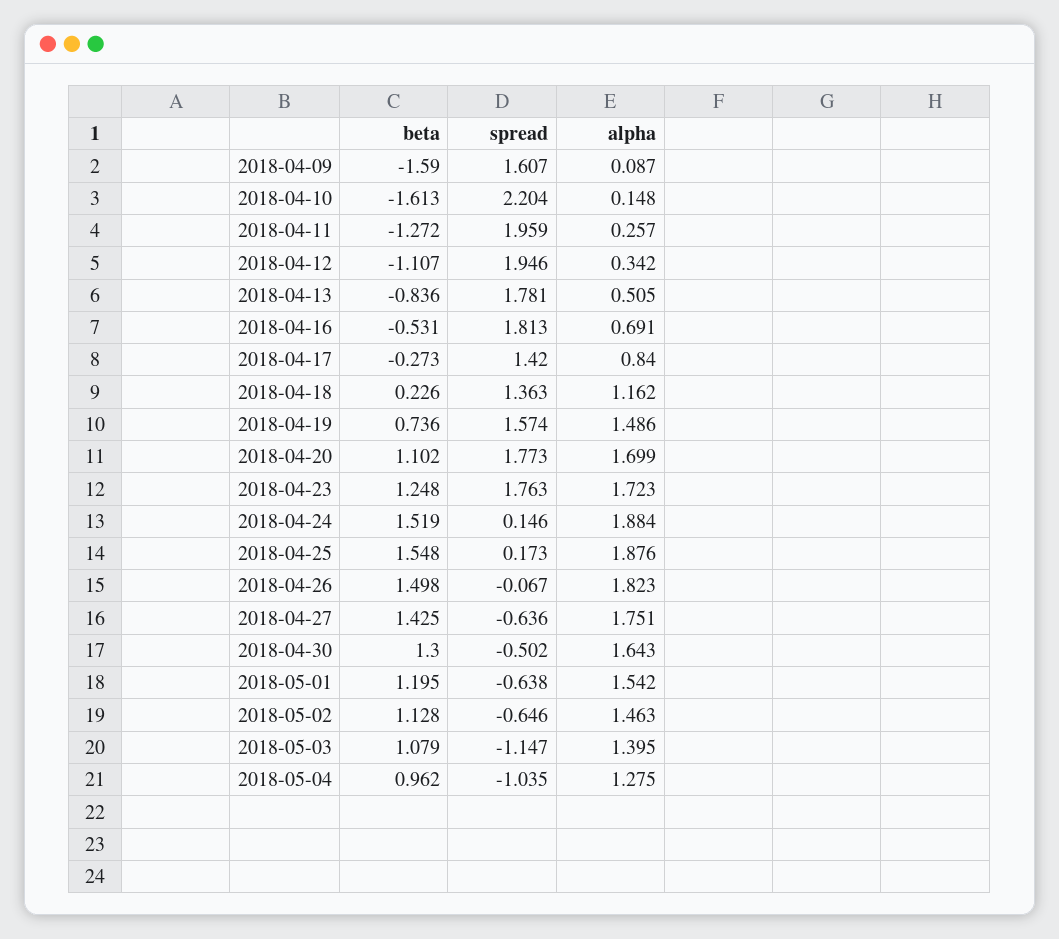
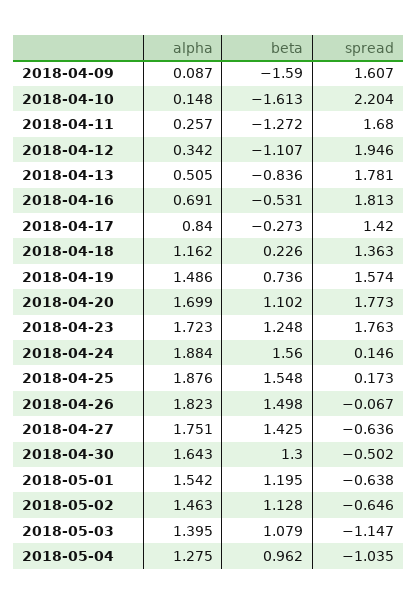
  {
    "beta": {
      "2018-04-09": -1.59,
      "2018-04-10": -1.613,
      "2018-04-11": -1.272,
      "2018-04-12": -1.107,
      "2018-04-13": -0.836,
      "2018-04-16": -0.531,
      "2018-04-17": -0.273,
      "2018-04-18": 0.226,
      "2018-04-19": 0.736,
      "2018-04-20": 1.102,
      "2018-04-23": 1.248,
-     "2018-04-24": 1.519,
+     "2018-04-24": 1.56,
      "2018-04-25": 1.548,
      "2018-04-26": 1.498,
      "2018-04-27": 1.425,
      "2018-04-30": 1.3,
      "2018-05-01": 1.195,
      "2018-05-02": 1.128,
      "2018-05-03": 1.079,
      "2018-05-04": 0.962
    },
    "spread": {
      "2018-04-09": 1.607,
      "2018-04-10": 2.204,
-     "2018-04-11": 1.959,
+     "2018-04-11": 1.68,
      "2018-04-12": 1.946,
      "2018-04-13": 1.781,
      "2018-04-16": 1.813,
      "2018-04-17": 1.42,
      "2018-04-18": 1.363,
      "2018-04-19": 1.574,
      "2018-04-20": 1.773,
      "2018-04-23": 1.763,
      "2018-04-24": 0.146,
      "2018-04-25": 0.173,
      "2018-04-26": -0.067,
      "2018-04-27": -0.636,
      "2018-04-30": -0.502,
      "2018-05-01": -0.638,
      "2018-05-02": -0.646,
      "2018-05-03": -1.147,
      "2018-05-04": -1.035
    },
    "alpha": {
      "2018-04-09": 0.087,
      "2018-04-10": 0.148,
      "2018-04-11": 0.257,
      "2018-04-12": 0.342,
      "2018-04-13": 0.505,
      "2018-04-16": 0.691,
      "2018-04-17": 0.84,
      "2018-04-18": 1.162,
      "2018-04-19": 1.486,
      "2018-04-20": 1.699,
      "2018-04-23": 1.723,
      "2018-04-24": 1.884,
      "2018-04-25": 1.876,
      "2018-04-26": 1.823,
      "2018-04-27": 1.751,
      "2018-04-30": 1.643,
      "2018-05-01": 1.542,
      "2018-05-02": 1.463,
      "2018-05-03": 1.395,
      "2018-05-04": 1.275
    }
  }

